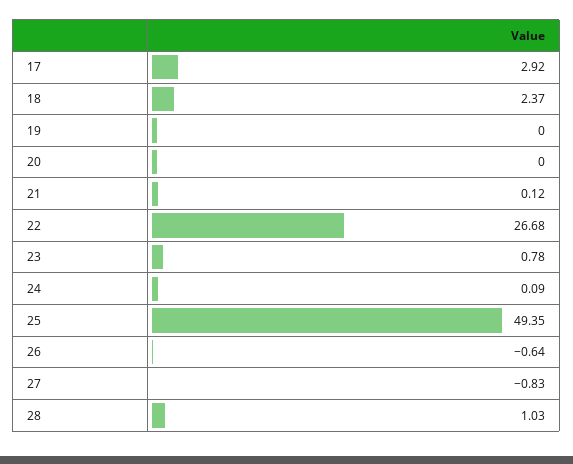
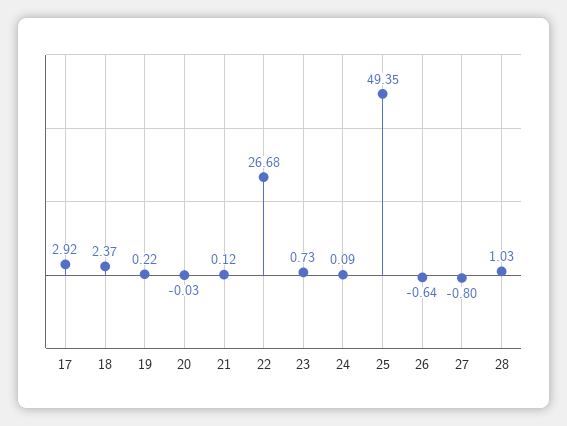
  {
    "17": 2.92,
    "18": 2.37,
-   "19": 0,
+   "19": 0.22,
-   "20": 0,
+   "20": -0.03,
    "21": 0.12,
    "22": 26.68,
-   "23": 0.78,
+   "23": 0.73,
    "24": 0.09,
    "25": 49.35,
    "26": -0.64,
-   "27": -0.83,
+   "27": -0.8,
    "28": 1.03
  }

